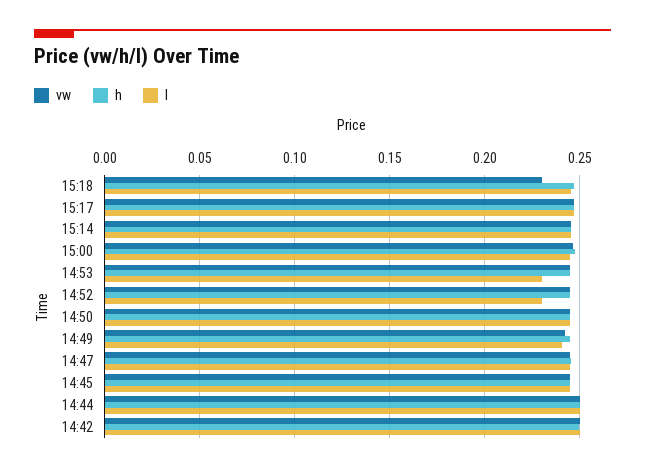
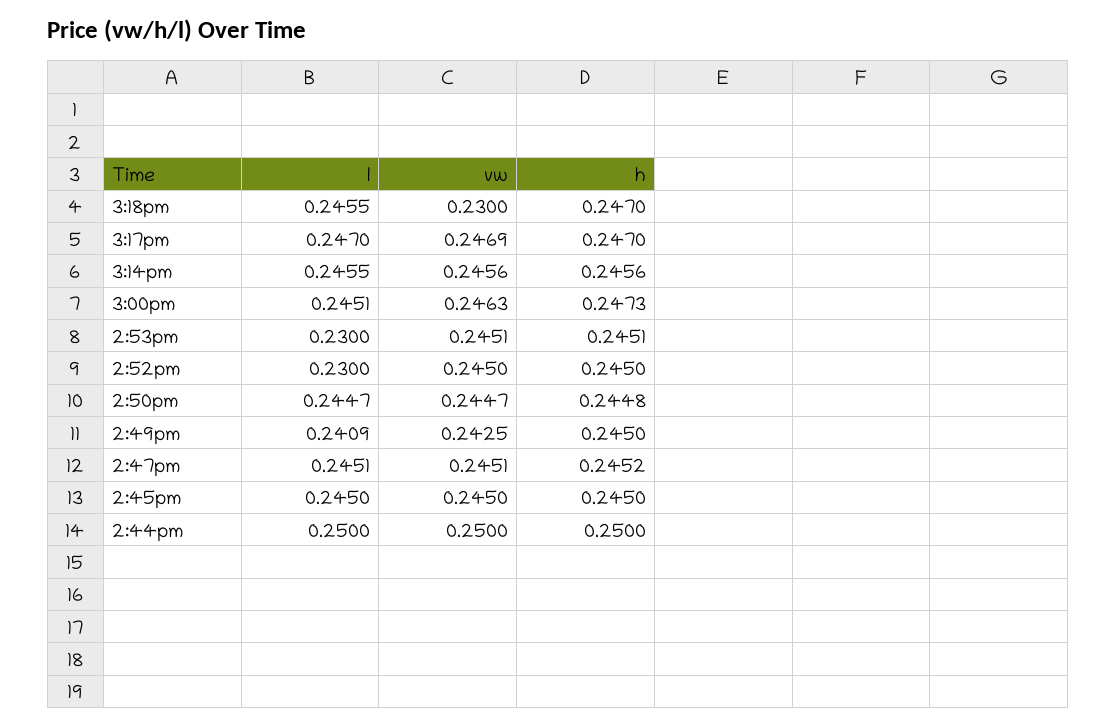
  {
    "vw": {
      "15:18": 0.23,
      "15:17": 0.2469,
      "15:14": 0.2456,
      "15:00": 0.2463,
      "14:53": 0.2451,
      "14:52": 0.245,
      "14:50": 0.2447,
      "14:49": 0.2425,
      "14:47": 0.2451,
      "14:45": 0.245,
-     "14:44": 0.25,
+     "14:44": 0.25
-     "14:42": 0.25
    },
    "h": {
      "15:18": 0.247,
      "15:17": 0.247,
      "15:14": 0.2456,
      "15:00": 0.2473,
      "14:53": 0.2451,
      "14:52": 0.245,
      "14:50": 0.2448,
      "14:49": 0.245,
      "14:47": 0.2452,
      "14:45": 0.245,
-     "14:44": 0.25,
+     "14:44": 0.25
-     "14:42": 0.25
    },
    "l": {
      "15:18": 0.2455,
      "15:17": 0.247,
      "15:14": 0.2455,
      "15:00": 0.2451,
      "14:53": 0.23,
      "14:52": 0.23,
      "14:50": 0.2447,
      "14:49": 0.2409,
      "14:47": 0.2451,
      "14:45": 0.245,
-     "14:44": 0.25,
+     "14:44": 0.25
-     "14:42": 0.25
    }
  }

